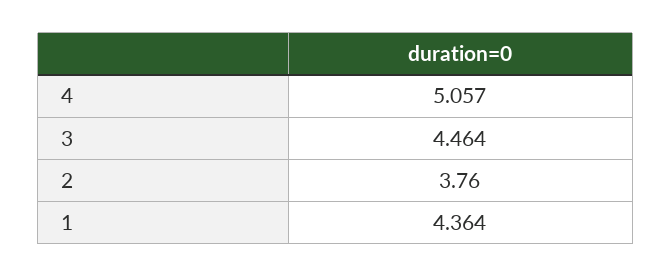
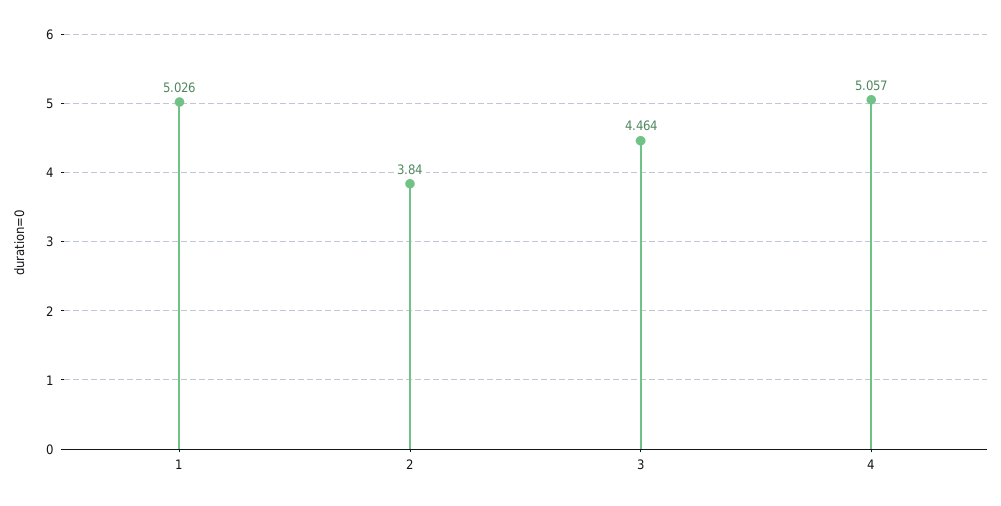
  {
    "4": 5.057,
    "3": 4.464,
-   "2": 3.76,
+   "2": 3.84,
-   "1": 4.364
+   "1": 5.026
  }

